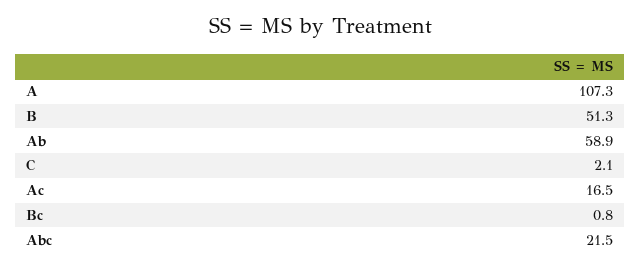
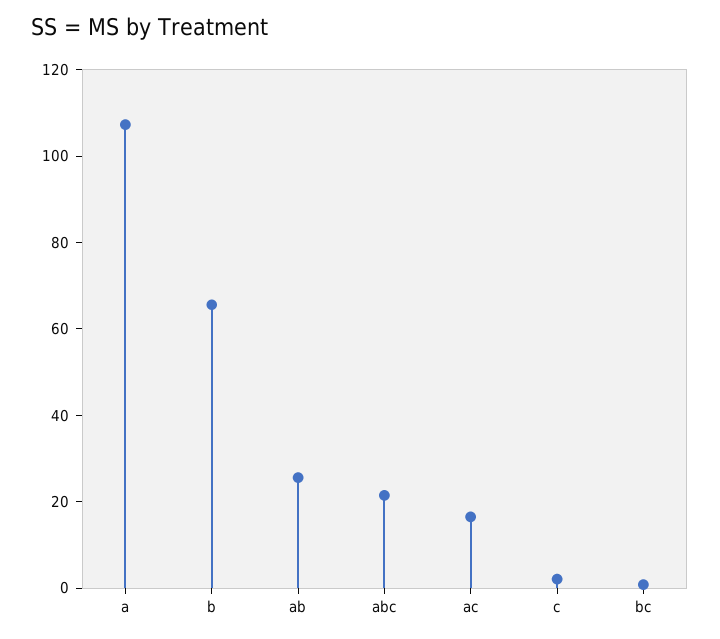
  {
    "A": 107.3,
-   "B": 51.3,
+   "B": 65,
-   "Ab": 58.9,
+   "Ab": 25,
    "C": 2.1,
    "Ac": 16.5,
    "Bc": 0.8,
    "Abc": 21.5
  }

